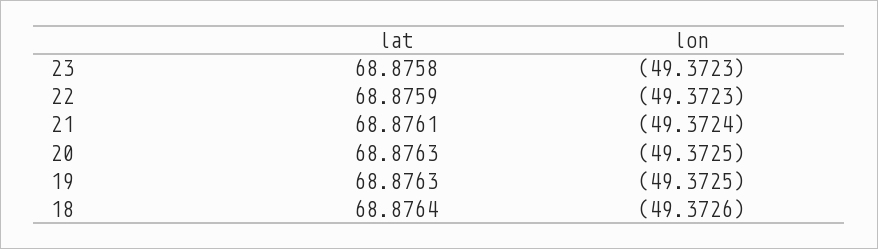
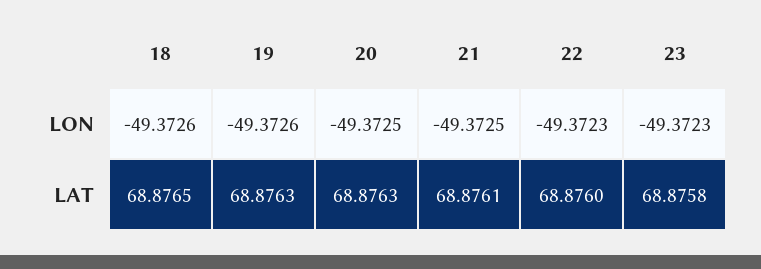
  {
    "lat": {
      "23": 68.8758,
-     "22": 68.8759,
+     "22": 68.876,
      "21": 68.8761,
      "20": 68.8763,
      "19": 68.8763,
-     "18": 68.8764
+     "18": 68.8765
    },
    "lon": {
      "23": -49.3723,
      "22": -49.3723,
-     "21": -49.3724,
+     "21": -49.3725,
      "20": -49.3725,
-     "19": -49.3725,
+     "19": -49.3726,
      "18": -49.3726
    }
  }

